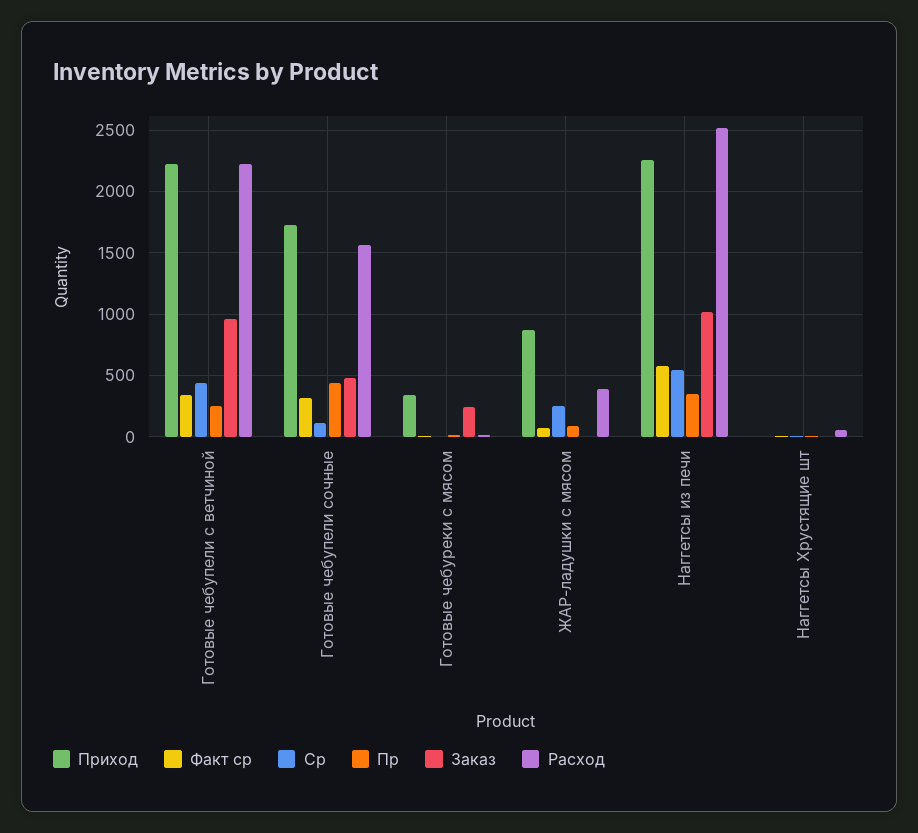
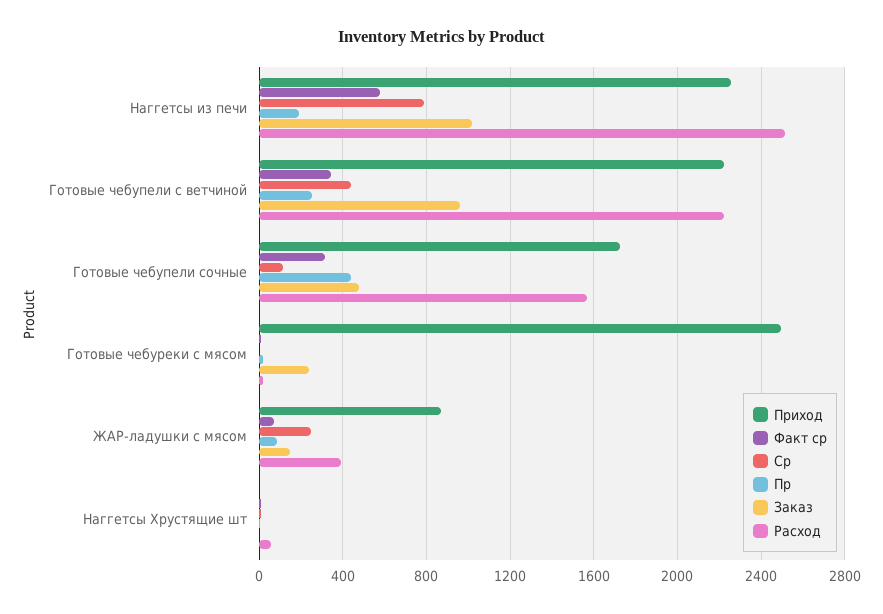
  {
    "Приход": {
      "Готовые чебупели с ветчиной": 2250,
      "Готовые чебупели сочные": 1750,
-     "Готовые чебуреки с мясом": 350,
+     "Готовые чебуреки с мясом": 2500,
      "ЖАР-ладушки с мясом": 850,
      "Наггетсы из печи": 2250,
      "Наггетсы Хрустящие шт": 0
    },
    "Факт ср": {
      "Готовые чебупели с ветчиной": 350,
      "Готовые чебупели сочные": 300,
      "Готовые чебуреки с мясом": 0,
      "ЖАР-ладушки с мясом": 50,
      "Наггетсы из печи": 600,
      "Наггетсы Хрустящие шт": 0
    },
    "Ср": {
      "Готовые чебупели с ветчиной": 450,
      "Готовые чебупели сочные": 100,
      "Готовые чебуреки с мясом": 0,
      "ЖАР-ладушки с мясом": 250,
-     "Наггетсы из печи": 550,
+     "Наггетсы из печи": 800,
      "Наггетсы Хрустящие шт": 0
    },
    "Пр": {
      "Готовые чебупели с ветчиной": 250,
      "Готовые чебупели сочные": 450,
      "Готовые чебуреки с мясом": 0,
      "ЖАР-ладушки с мясом": 100,
-     "Наггетсы из печи": 350,
+     "Наггетсы из печи": 200,
      "Наггетсы Хрустящие шт": 0
    },
    "Заказ": {
      "Готовые чебупели с ветчиной": 950,
      "Готовые чебупели сочные": 500,
      "Готовые чебуреки с мясом": 250,
-     "ЖАР-ладушки с мясом": 0,
+     "ЖАР-ладушки с мясом": 150,
      "Наггетсы из печи": 1000,
      "Наггетсы Хрустящие шт": 0
    },
    "Расход": {
      "Готовые чебупели с ветчиной": 2200,
      "Готовые чебупели сочные": 1550,
      "Готовые чебуреки с мясом": 0,
      "ЖАР-ладушки с мясом": 400,
      "Наггетсы из печи": 2500,
      "Наггетсы Хрустящие шт": 50
    }
  }

